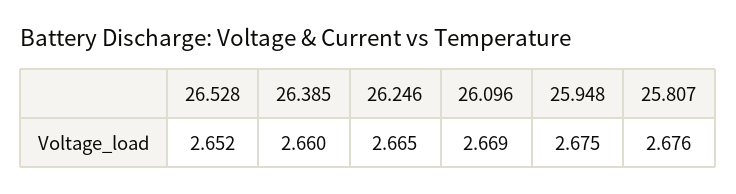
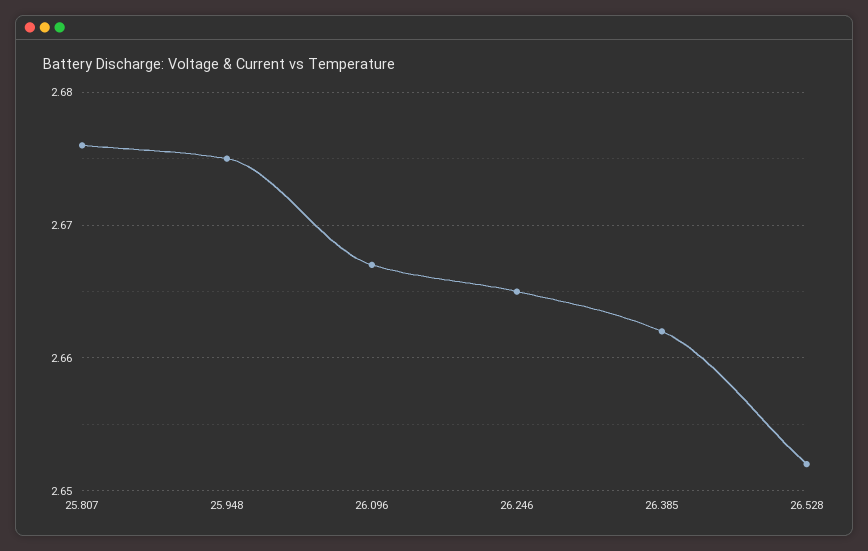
  {
    "26.528": 2.652,
-   "26.385": 2.66,
+   "26.385": 2.662,
    "26.246": 2.665,
-   "26.096": 2.669,
+   "26.096": 2.667,
    "25.948": 2.675,
    "25.807": 2.676
  }

